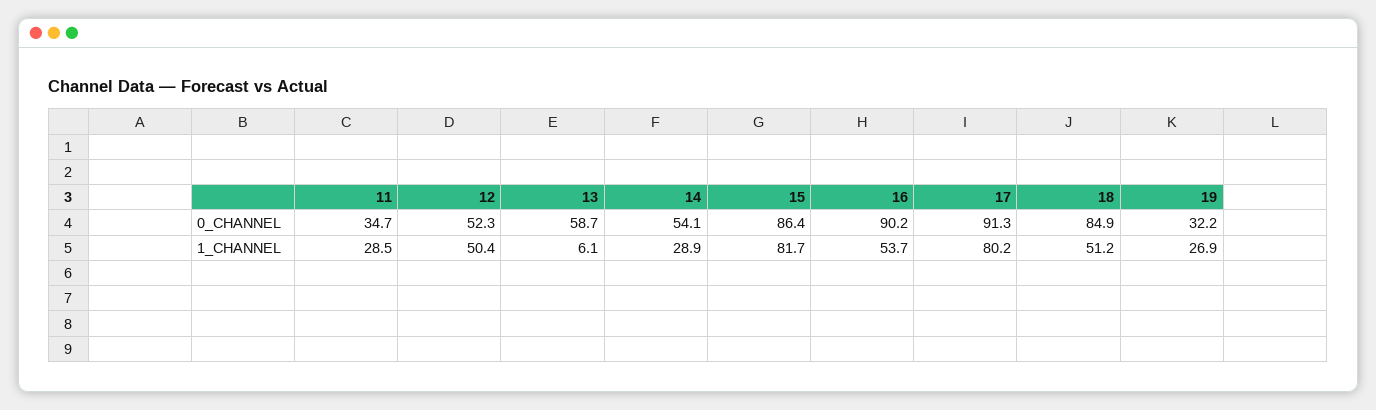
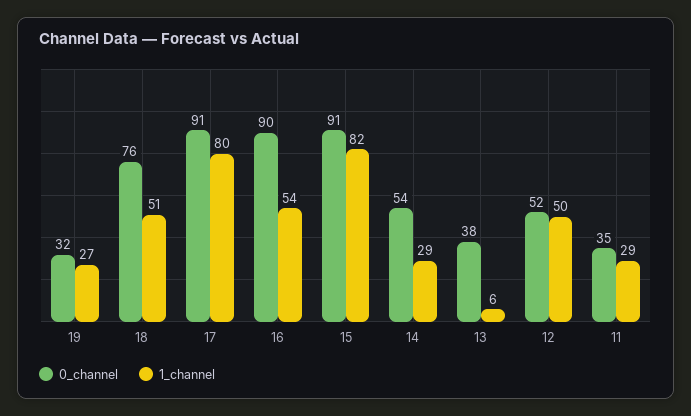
  {
    "0_CHANNEL": {
      "11": 34.7,
      "12": 52.3,
-     "13": 58.7,
+     "13": 38,
      "14": 54.1,
-     "15": 86.4,
+     "15": 91,
      "16": 90.2,
      "17": 91.3,
-     "18": 84.9,
+     "18": 76,
      "19": 32.2
    },
    "1_CHANNEL": {
      "11": 28.5,
      "12": 50.4,
      "13": 6.1,
      "14": 28.9,
      "15": 81.7,
      "16": 53.7,
      "17": 80.2,
      "18": 51.2,
      "19": 26.9
    }
  }

